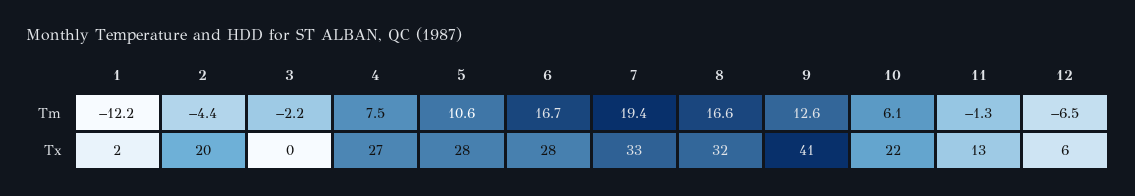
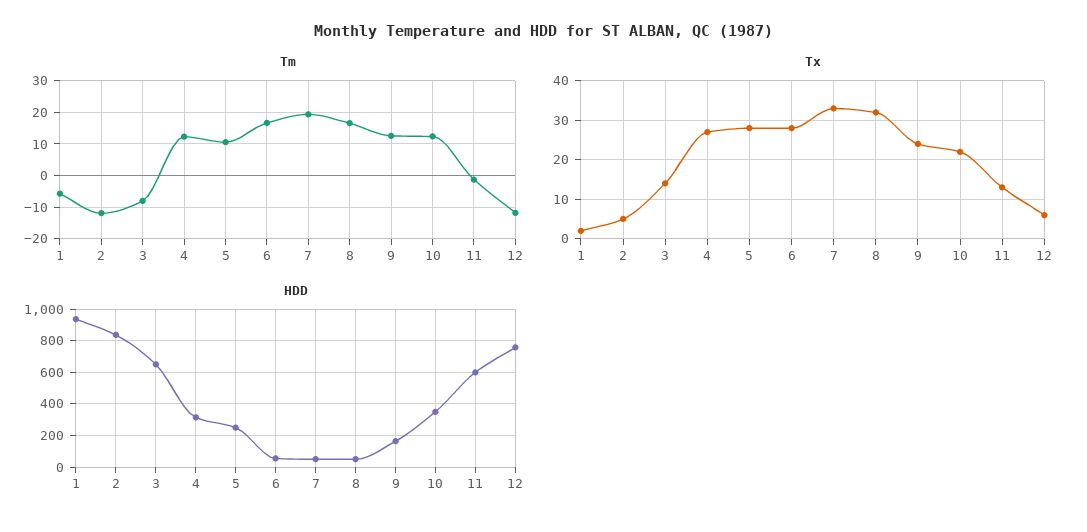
  {
    "Tm": {
-     "1": -12.2,
+     "1": -6,
-     "2": -4.4,
+     "2": -12,
-     "3": -2.2,
+     "3": -8,
-     "4": 7.5,
+     "4": 12,
      "5": 10.6,
      "6": 16.7,
      "7": 19.4,
      "8": 16.6,
      "9": 12.6,
-     "10": 6.1,
+     "10": 12,
      "11": -1.3,
-     "12": -6.5
+     "12": -12
    },
    "Tx": {
      "1": 2,
-     "2": 20,
+     "2": 5,
-     "3": 0,
+     "3": 15,
      "4": 27,
      "5": 28,
      "6": 28,
      "7": 33,
      "8": 32,
-     "9": 41,
+     "9": 25,
      "10": 22,
      "11": 13,
      "12": 6
-   }
+   },
+   "HDD": {
+     "1": 950,
+     "2": 850,
+     "3": 650,
+     "4": 300,
+     "5": 250,
+     "6": 50,
+     "7": 50,
+     "8": 50,
+     "9": 150,
+     "10": 350,
+     "11": 600,
+     "12": 750
+   }
  }

